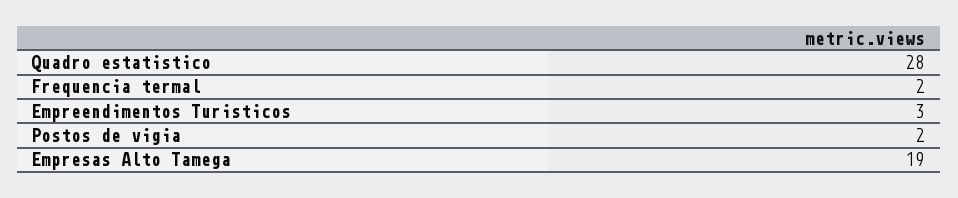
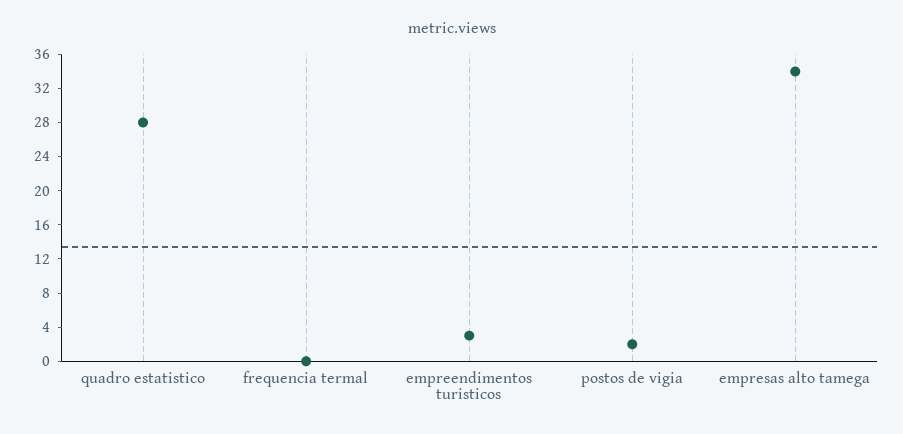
  {
    "Quadro estatistico": 28,
-   "Frequencia termal": 2,
+   "Frequencia termal": 0,
    "Empreendimentos Turisticos": 3,
    "Postos de vigia": 2,
-   "Empresas Alto Tamega": 19
+   "Empresas Alto Tamega": 34
  }

